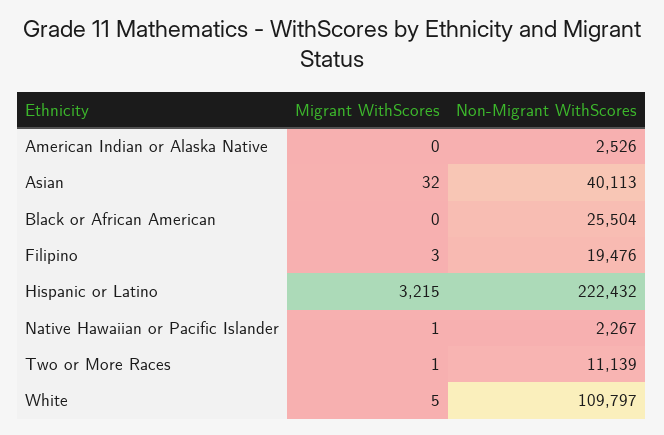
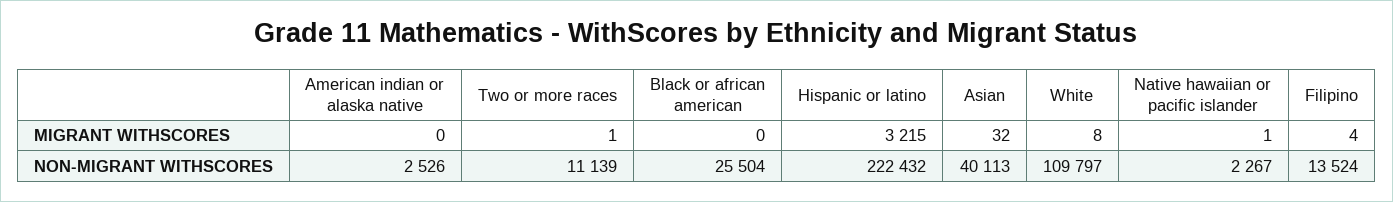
  {
    "Migrant WithScores": {
      "American Indian or Alaska Native": 0,
      "Asian": 32,
      "Black or African American": 0,
-     "Filipino": 3,
+     "Filipino": 4,
      "Hispanic or Latino": 3215,
      "Native Hawaiian or Pacific Islander": 1,
      "Two or More Races": 1,
-     "White": 5
+     "White": 8
    },
    "Non-Migrant WithScores": {
      "American Indian or Alaska Native": 2526,
      "Asian": 40113,
      "Black or African American": 25504,
-     "Filipino": 19476,
+     "Filipino": 13524,
      "Hispanic or Latino": 222432,
      "Native Hawaiian or Pacific Islander": 2267,
      "Two or More Races": 11139,
      "White": 109797
    }
  }

